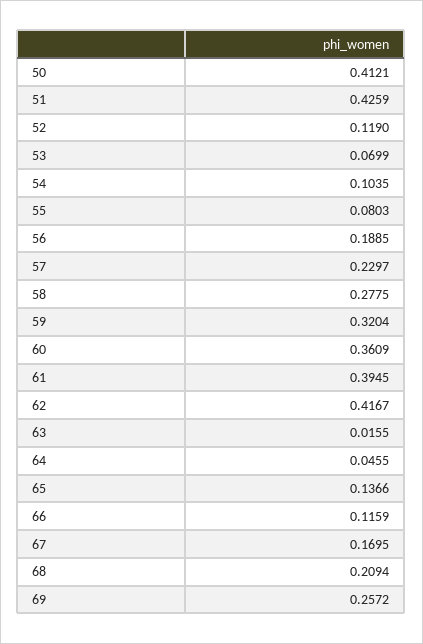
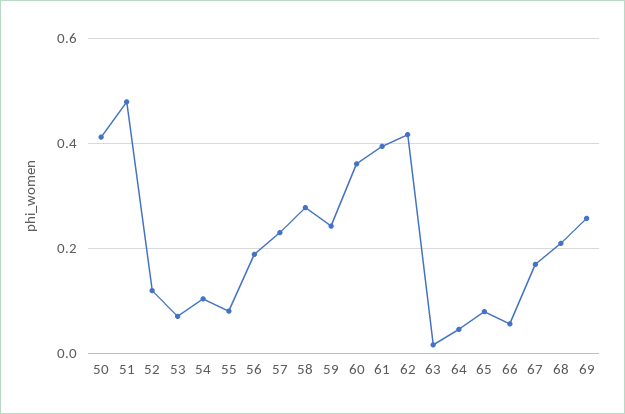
  {
    "50": 0.4121,
-   "51": 0.4259,
+   "51": 0.48,
    "52": 0.119,
    "53": 0.0699,
    "54": 0.1035,
    "55": 0.0803,
    "56": 0.1885,
    "57": 0.2297,
    "58": 0.2775,
-   "59": 0.3204,
+   "59": 0.24,
    "60": 0.3609,
    "61": 0.3945,
    "62": 0.4167,
    "63": 0.0155,
    "64": 0.0455,
-   "65": 0.1366,
+   "65": 0.08,
-   "66": 0.1159,
+   "66": 0.06,
    "67": 0.1695,
    "68": 0.2094,
    "69": 0.2572
  }

